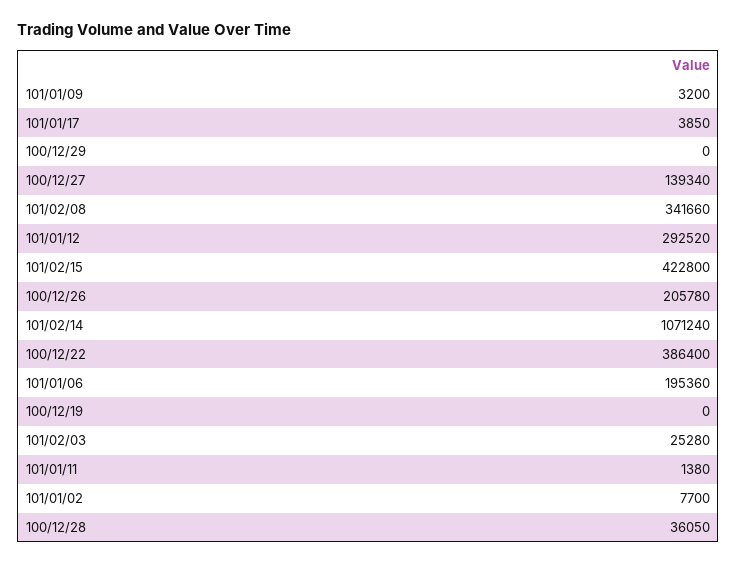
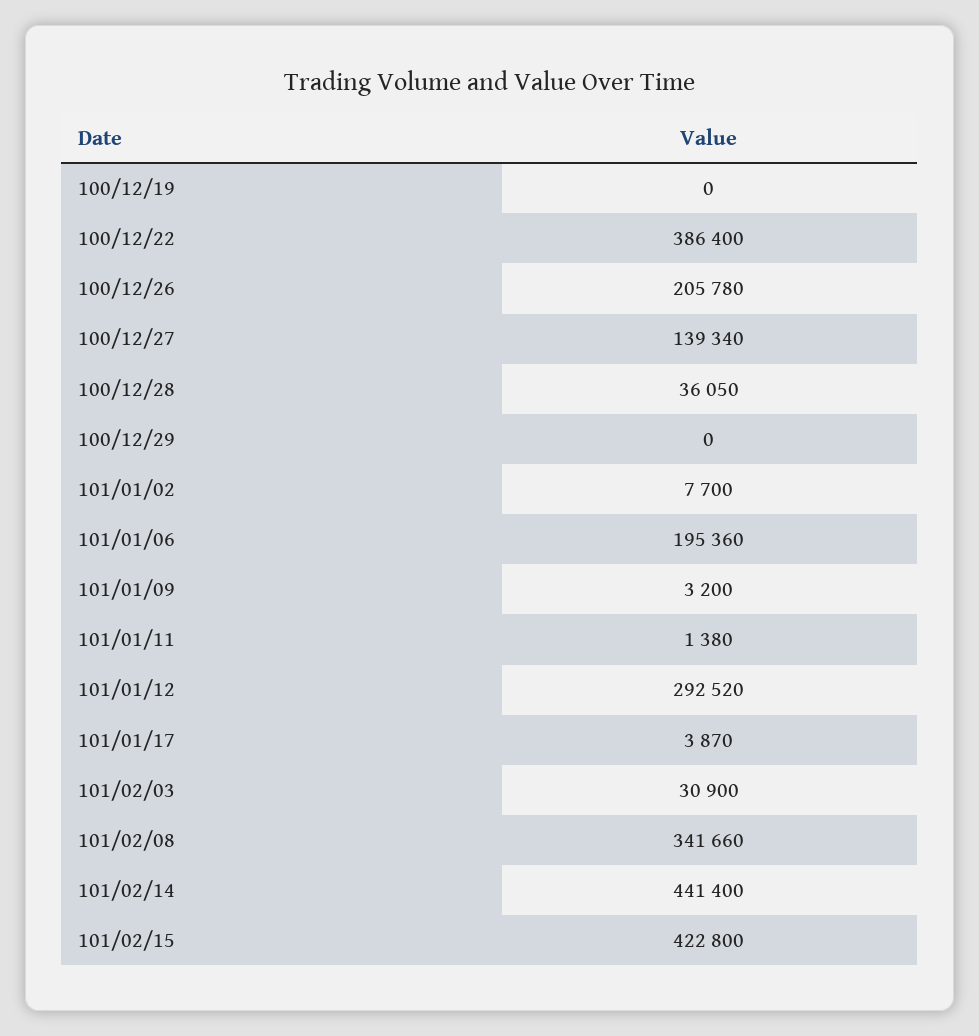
  {
    "101/01/09": 3200,
-   "101/01/17": 3850,
+   "101/01/17": 3870,
    "100/12/29": 0,
    "100/12/27": 139340,
    "101/02/08": 341660,
    "101/01/12": 292520,
    "101/02/15": 422800,
    "100/12/26": 205780,
-   "101/02/14": 1071240,
+   "101/02/14": 441400,
    "100/12/22": 386400,
    "101/01/06": 195360,
    "100/12/19": 0,
-   "101/02/03": 25280,
+   "101/02/03": 30900,
    "101/01/11": 1380,
    "101/01/02": 7700,
    "100/12/28": 36050
  }

